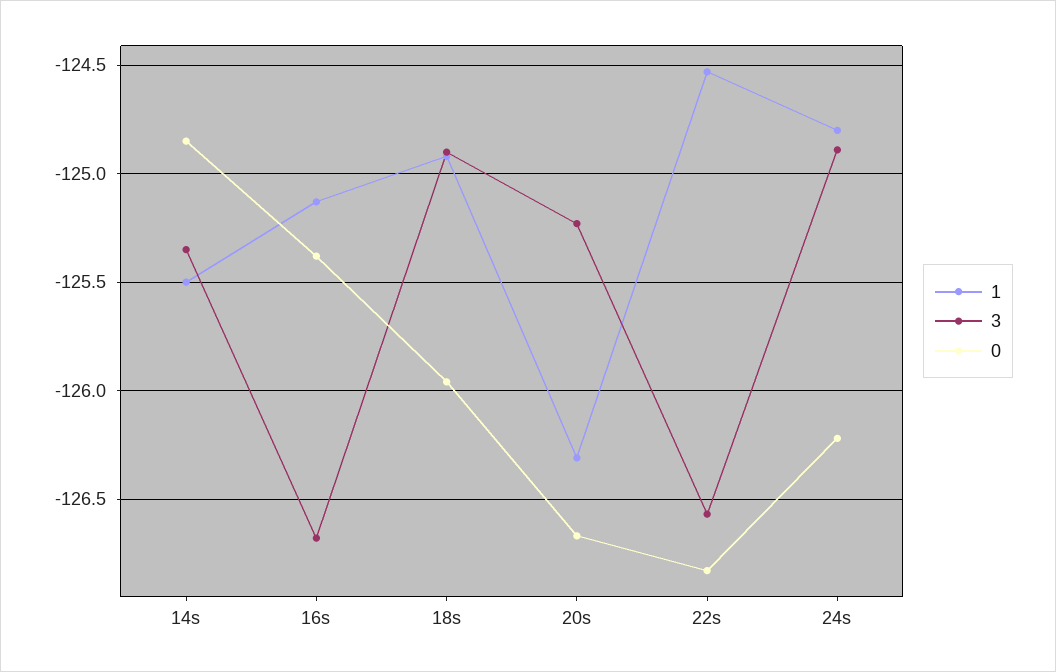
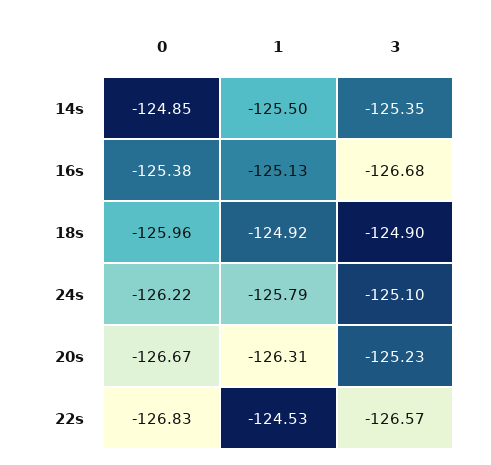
  {
    "1": {
      "14s": -125.5,
      "16s": -125.13,
      "18s": -124.92,
      "20s": -126.31,
      "22s": -124.53,
-     "24s": -124.8
+     "24s": -125.79
    },
    "3": {
      "14s": -125.35,
      "16s": -126.68,
      "18s": -124.9,
      "20s": -125.23,
      "22s": -126.57,
-     "24s": -124.9
+     "24s": -125.1
    },
    "0": {
      "14s": -124.85,
      "16s": -125.38,
      "18s": -125.96,
      "20s": -126.67,
      "22s": -126.83,
      "24s": -126.22
    }
  }

